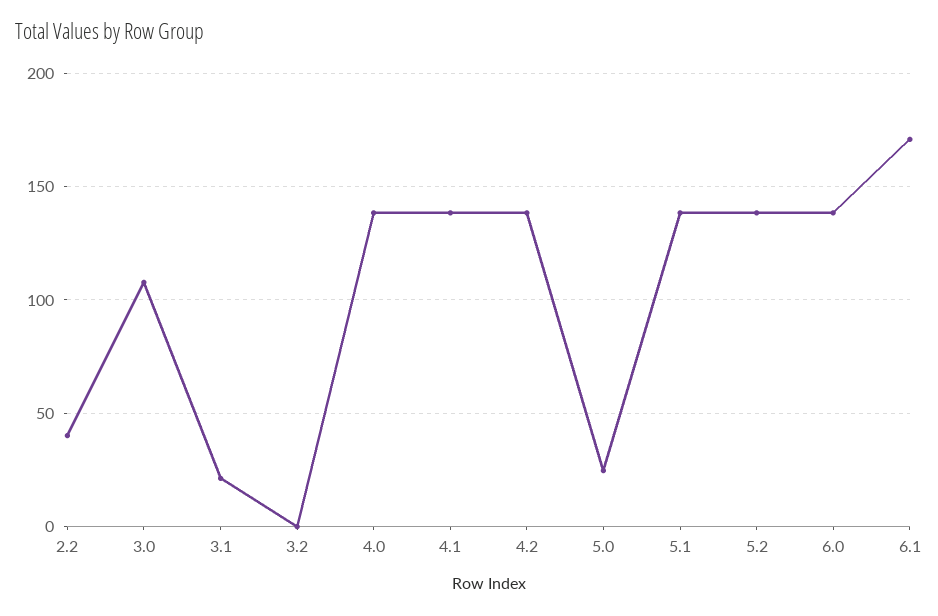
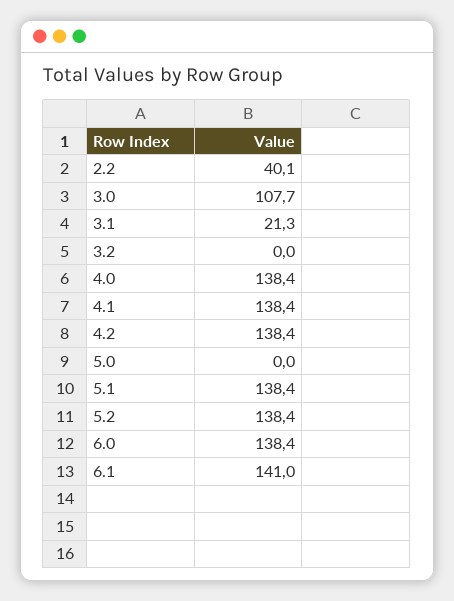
  {
    "2.2": 40.1,
    "3.0": 107.7,
    "3.1": 21.3,
    "3.2": 0,
    "4.0": 138.4,
    "4.1": 138.4,
    "4.2": 138.4,
-   "5.0": 25,
+   "5.0": 0,
    "5.1": 138.4,
    "5.2": 138.4,
    "6.0": 138.4,
-   "6.1": 170
+   "6.1": 141
  }

